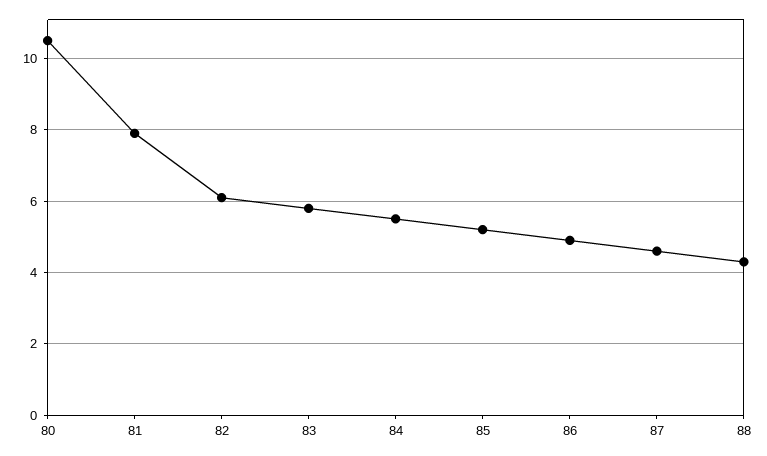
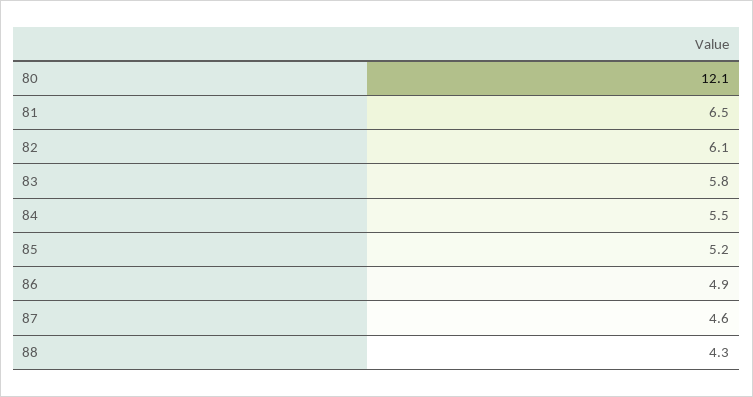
  {
-   "80": 10.5,
+   "80": 12.1,
-   "81": 8,
+   "81": 6.5,
    "82": 6.1,
    "83": 5.8,
    "84": 5.5,
    "85": 5.2,
    "86": 4.9,
    "87": 4.6,
    "88": 4.3
  }

